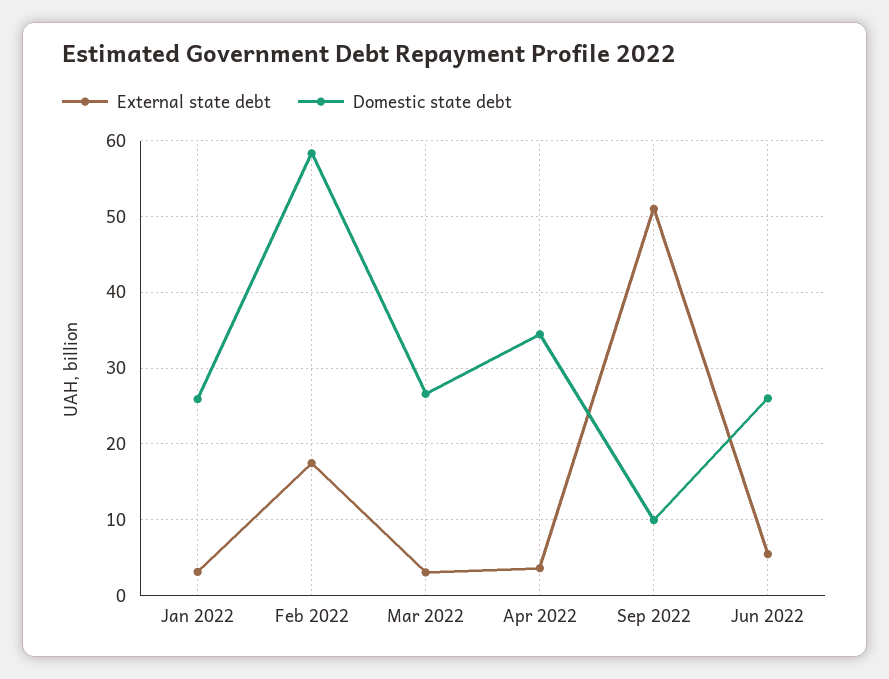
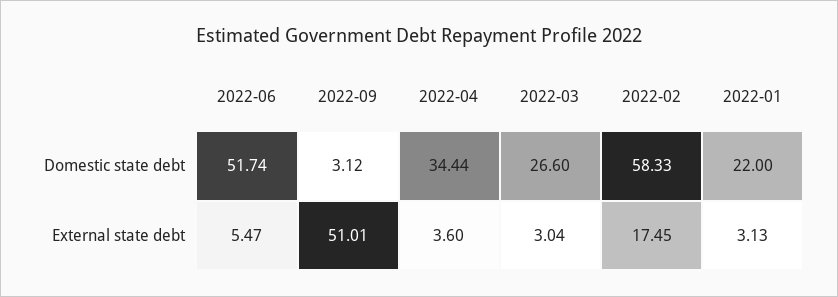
  {
    "External state debt": {
      "Jan 2022": 3.13,
      "Feb 2022": 17.45,
      "Mar 2022": 3.04,
      "Apr 2022": 3.6,
      "Sep 2022": 51.01,
      "Jun 2022": 5.47
    },
    "Domestic state debt": {
-     "Jan 2022": 26,
+     "Jan 2022": 22,
      "Feb 2022": 58.33,
      "Mar 2022": 26.6,
      "Apr 2022": 34.44,
-     "Sep 2022": 10,
+     "Sep 2022": 3.12,
-     "Jun 2022": 26
+     "Jun 2022": 51.74
    }
  }

